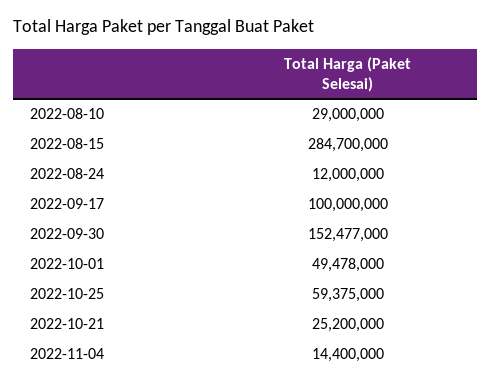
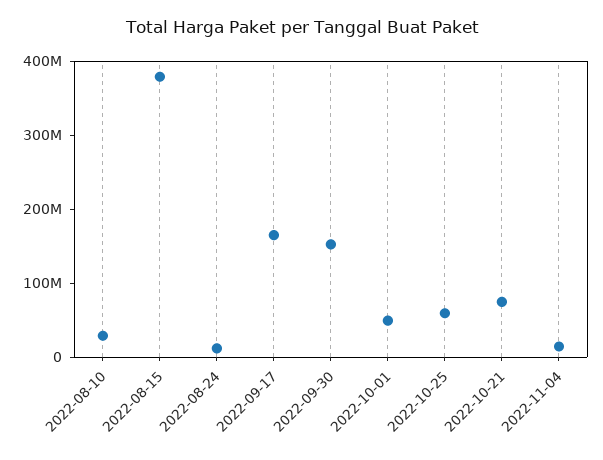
  {
    "2022-08-10": 29000000,
-   "2022-08-15": 284700000,
+   "2022-08-15": 380000000,
    "2022-08-24": 12000000,
-   "2022-09-17": 100000000,
+   "2022-09-17": 160000000,
    "2022-09-30": 152477000,
    "2022-10-01": 49478000,
    "2022-10-25": 59375000,
-   "2022-10-21": 25200000,
+   "2022-10-21": 80000000,
    "2022-11-04": 14400000
  }

